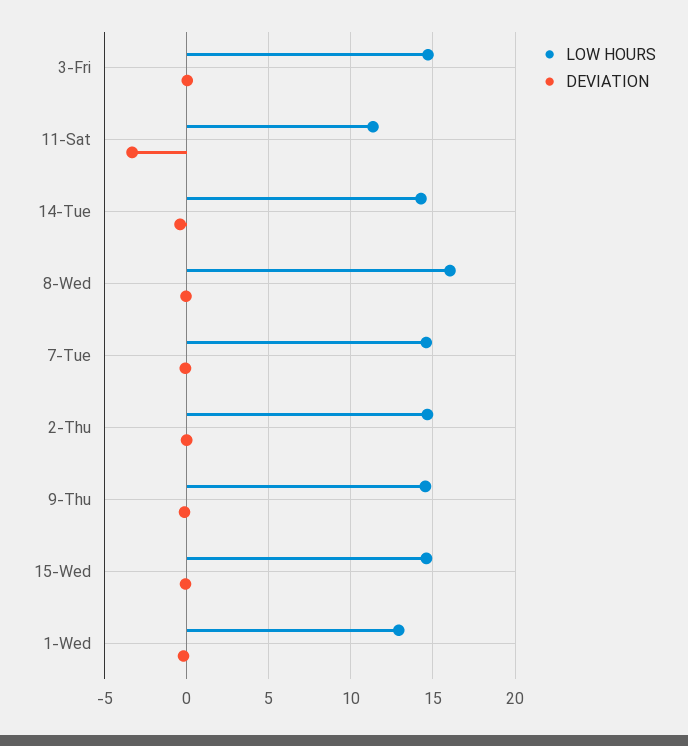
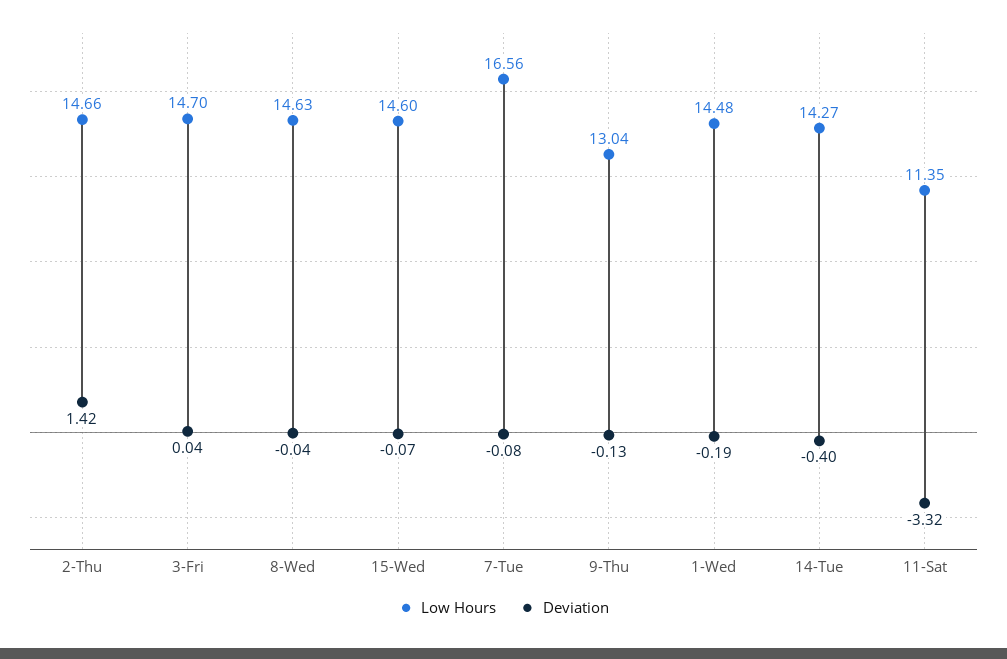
  {
    "LOW HOURS": {
      "3-Fri": 14.7,
      "11-Sat": 11.35,
      "14-Tue": 14.27,
-     "8-Wed": 16,
+     "8-Wed": 14.63,
-     "7-Tue": 14.5,
+     "7-Tue": 16.56,
      "2-Thu": 14.66,
-     "9-Thu": 14.5,
+     "9-Thu": 13.04,
      "15-Wed": 14.6,
-     "1-Wed": 13
+     "1-Wed": 14.48
    },
    "DEVIATION": {
      "3-Fri": 0.04,
      "11-Sat": -3.32,
      "14-Tue": -0.4,
      "8-Wed": -0.04,
      "7-Tue": -0.08,
-     "2-Thu": 0,
+     "2-Thu": 1.42,
      "9-Thu": -0.13,
      "15-Wed": -0.07,
      "1-Wed": -0.19
    }
  }

